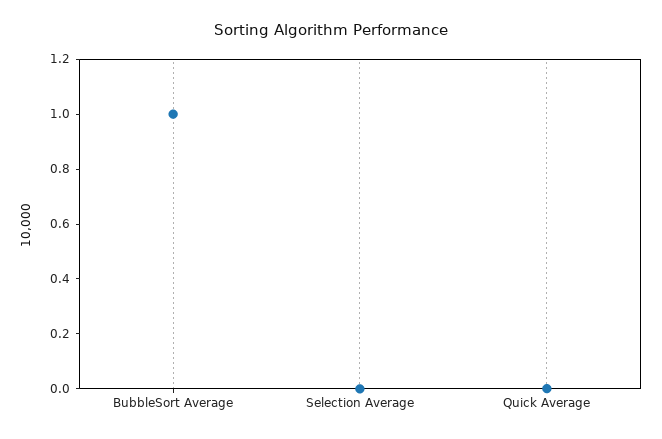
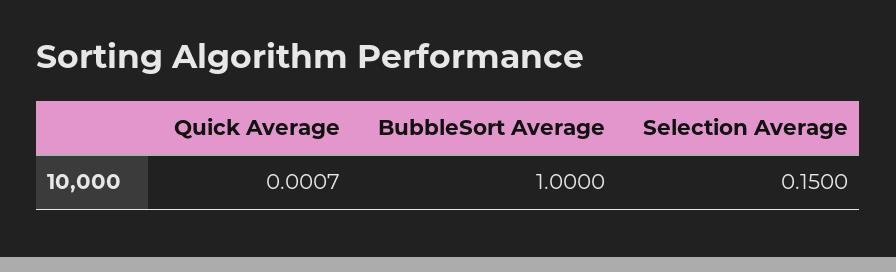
  {
    "BubbleSort Average": 1,
-   "Selection Average": 0,
+   "Selection Average": 0.15,
    "Quick Average": 0.0007
  }

